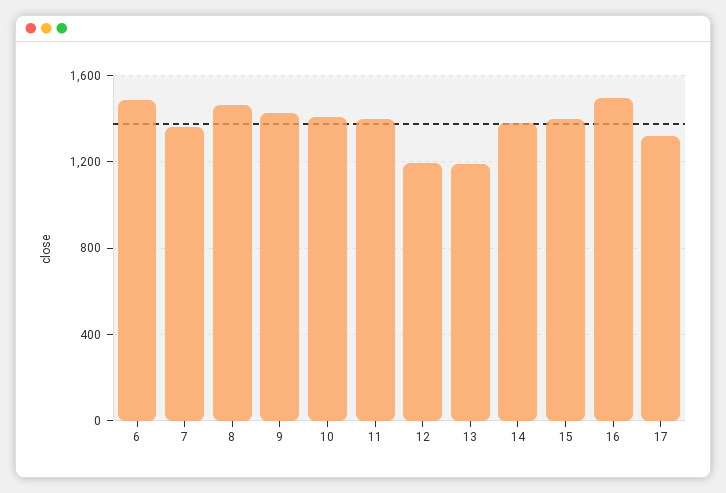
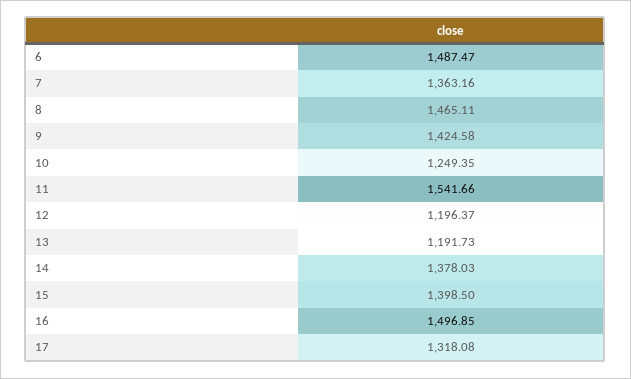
  {
    "6": 1487.47,
    "7": 1363.16,
    "8": 1465.11,
    "9": 1424.58,
-   "10": 1400,
+   "10": 1249.35,
-   "11": 1400,
+   "11": 1541.66,
    "12": 1196.37,
    "13": 1191.73,
    "14": 1378.03,
    "15": 1398.5,
    "16": 1496.85,
    "17": 1318.08
  }

